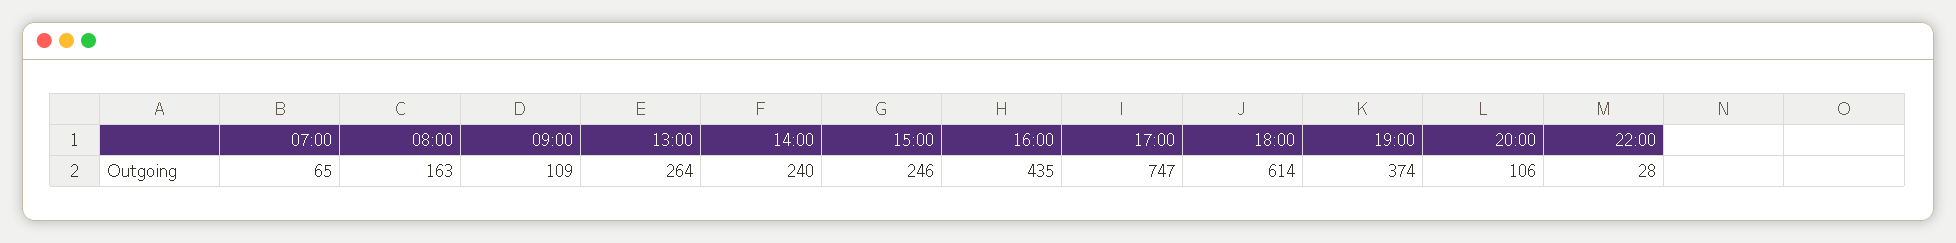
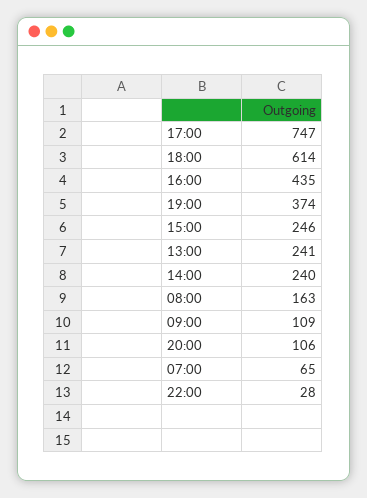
  {
    "07:00": 65,
    "08:00": 163,
    "09:00": 109,
-   "13:00": 264,
+   "13:00": 241,
    "14:00": 240,
    "15:00": 246,
    "16:00": 435,
    "17:00": 747,
    "18:00": 614,
    "19:00": 374,
    "20:00": 106,
    "22:00": 28
  }

